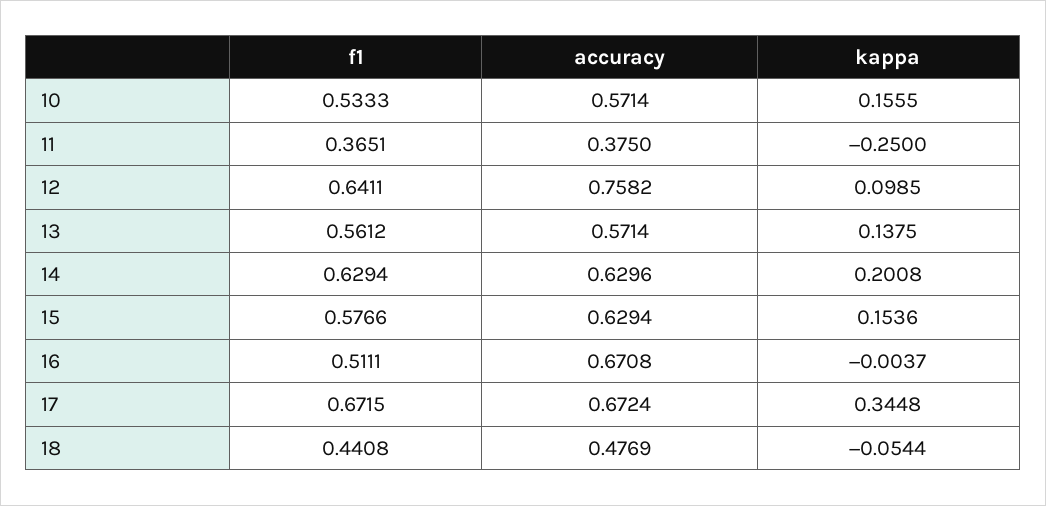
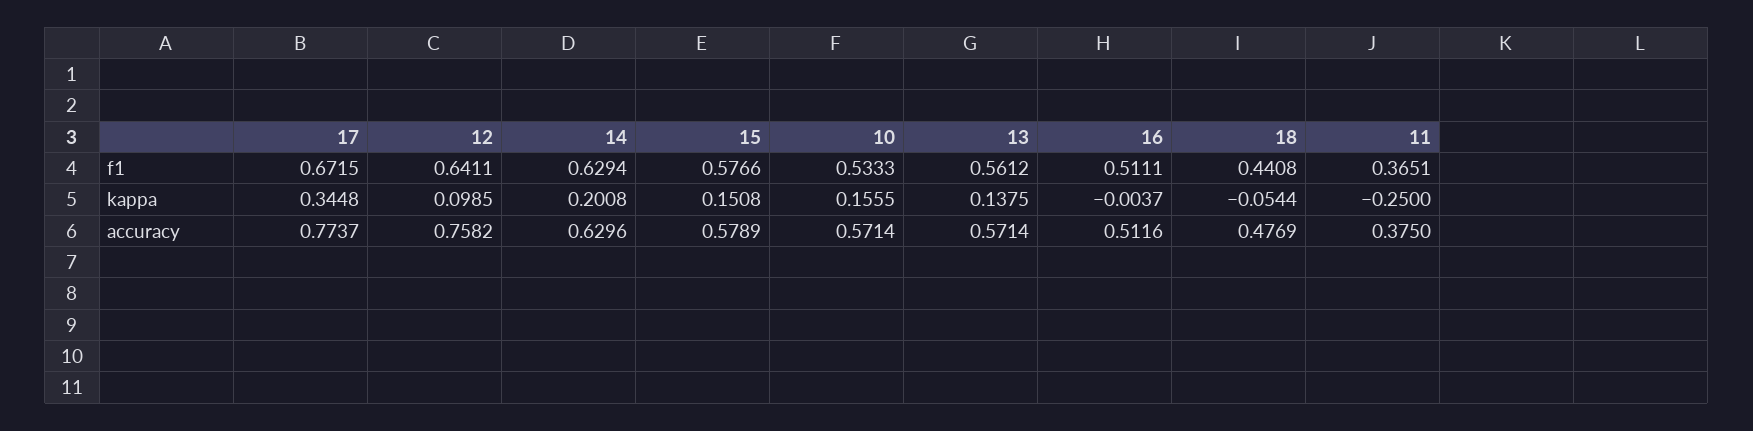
  {
    "f1": {
      "10": 0.5333,
      "11": 0.3651,
      "12": 0.6411,
      "13": 0.5612,
      "14": 0.6294,
      "15": 0.5766,
      "16": 0.5111,
      "17": 0.6715,
      "18": 0.4408
    },
    "accuracy": {
      "10": 0.5714,
      "11": 0.375,
      "12": 0.7582,
      "13": 0.5714,
      "14": 0.6296,
-     "15": 0.6294,
+     "15": 0.5789,
-     "16": 0.6708,
+     "16": 0.5116,
-     "17": 0.6724,
+     "17": 0.7737,
      "18": 0.4769
    },
    "kappa": {
      "10": 0.1555,
      "11": -0.25,
      "12": 0.0985,
      "13": 0.1375,
      "14": 0.2008,
-     "15": 0.1536,
+     "15": 0.1508,
      "16": -0.0037,
      "17": 0.3448,
      "18": -0.0544
    }
  }

